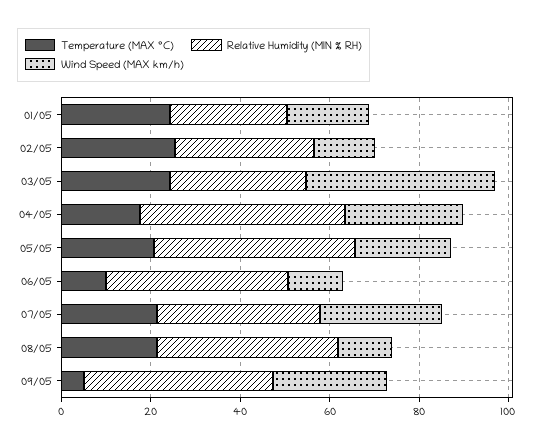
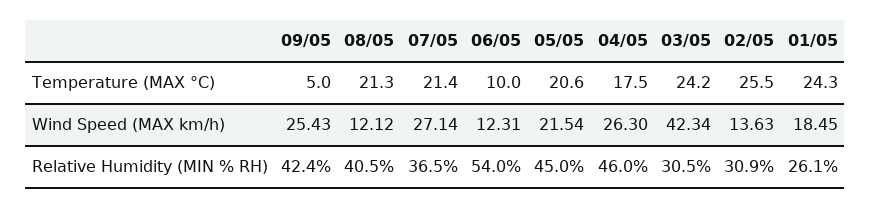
  {
    "Temperature (MAX °C)": {
      "01/05": 24.3,
      "02/05": 25.5,
      "03/05": 24.2,
      "04/05": 17.5,
      "05/05": 20.6,
      "06/05": 10,
      "07/05": 21.4,
      "08/05": 21.3,
      "09/05": 5
    },
    "Relative Humidity (MIN % RH)": {
      "01/05": 26.1,
      "02/05": 30.9,
      "03/05": 30.5,
      "04/05": 46,
      "05/05": 45,
-     "06/05": 40,
+     "06/05": 54,
      "07/05": 36.5,
      "08/05": 40.5,
      "09/05": 42.4
    },
    "Wind Speed (MAX km/h)": {
      "01/05": 18.45,
      "02/05": 13.63,
      "03/05": 42.34,
      "04/05": 26.3,
      "05/05": 21.54,
      "06/05": 12.31,
      "07/05": 27.14,
      "08/05": 12.12,
      "09/05": 25.43
    }
  }

